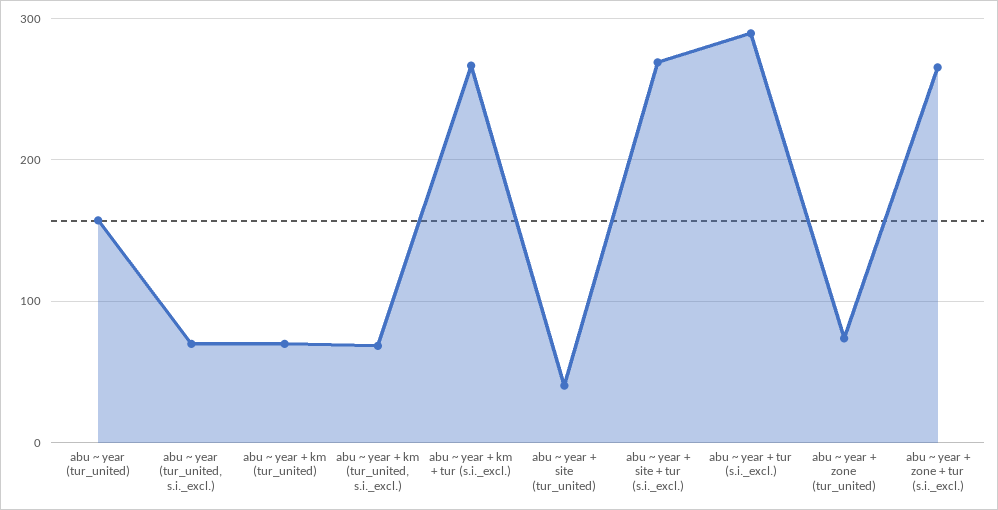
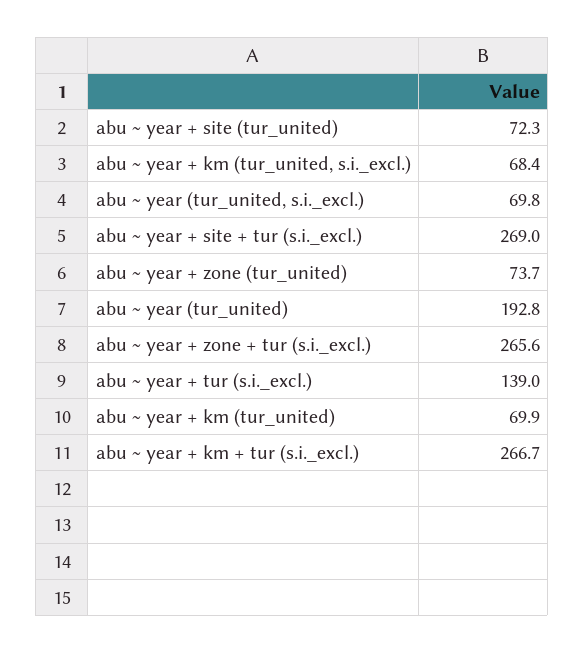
  {
-   "abu ~ year (tur_united)": 160,
+   "abu ~ year (tur_united)": 192.8,
    "abu ~ year (tur_united, s.i._excl.)": 69.8,
    "abu ~ year + km (tur_united)": 69.9,
    "abu ~ year + km (tur_united, s.i._excl.)": 68.4,
    "abu ~ year + km + tur (s.i._excl.)": 266.7,
-   "abu ~ year + site (tur_united)": 40,
+   "abu ~ year + site (tur_united)": 72.3,
    "abu ~ year + site + tur (s.i._excl.)": 269,
-   "abu ~ year + tur (s.i._excl.)": 290,
+   "abu ~ year + tur (s.i._excl.)": 139,
    "abu ~ year + zone (tur_united)": 73.7,
    "abu ~ year + zone + tur (s.i._excl.)": 265.6
  }

